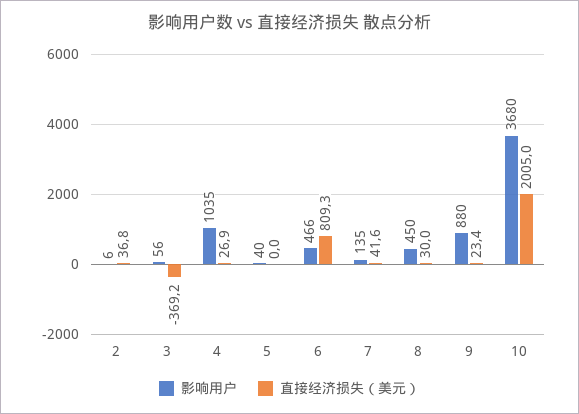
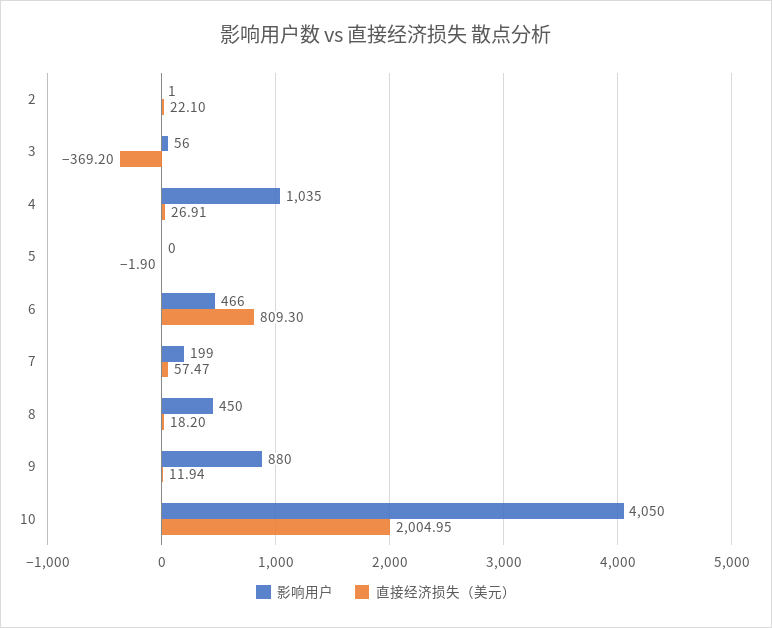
  {
    "影响用户": {
-     "2": 6,
+     "2": 1,
      "3": 56,
      "4": 1035,
-     "5": 40,
+     "5": 0,
      "6": 466,
-     "7": 135,
+     "7": 199,
      "8": 450,
      "9": 880,
-     "10": 3680
+     "10": 4050
    },
    "直接经济损失（美元）": {
-     "2": 36.8,
+     "2": 22.1,
      "3": -369.2,
      "4": 26.91,
-     "5": 0,
+     "5": -1.9,
      "6": 809.3,
-     "7": 41.6,
+     "7": 57.47,
-     "8": 30,
+     "8": 18.2,
-     "9": 23.4,
+     "9": 11.94,
      "10": 2004.95
    }
  }

